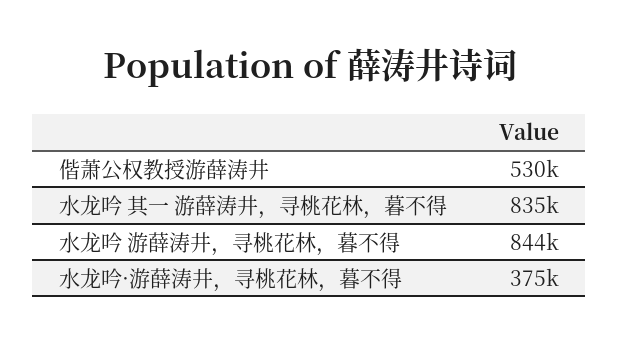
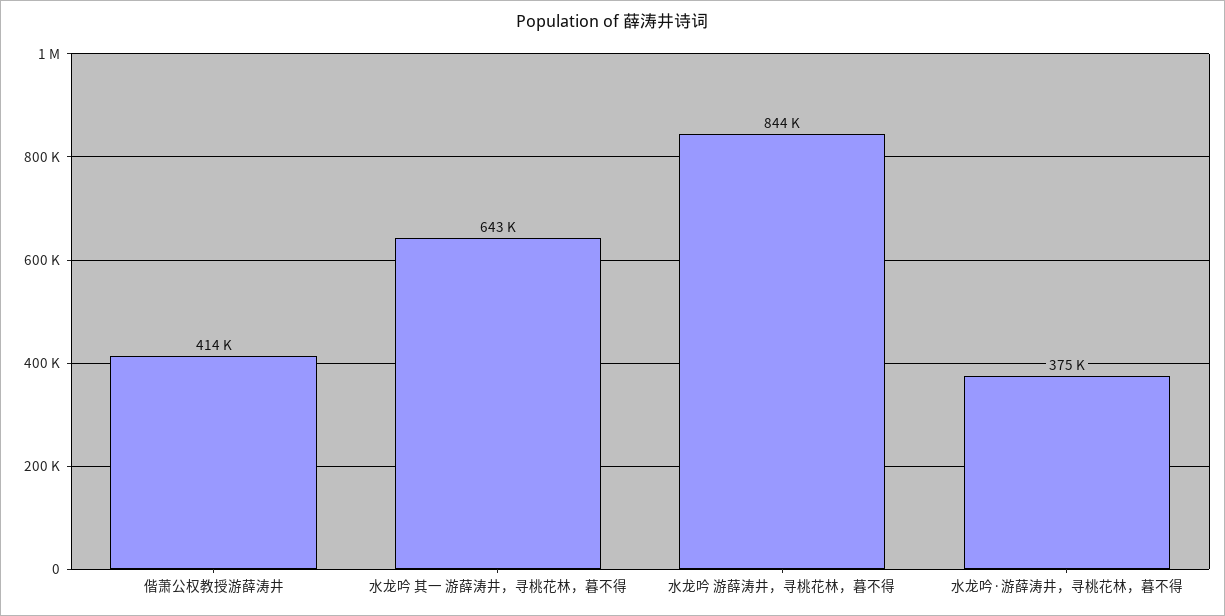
  {
-   "偕萧公权教授游薛涛井": 530000,
+   "偕萧公权教授游薛涛井": 414000,
-   "水龙吟 其一 游薛涛井，寻桃花林，暮不得": 835000,
+   "水龙吟 其一 游薛涛井，寻桃花林，暮不得": 643000,
    "水龙吟 游薛涛井，寻桃花林，暮不得": 844000,
    "水龙吟·游薛涛井，寻桃花林，暮不得": 375000
  }

